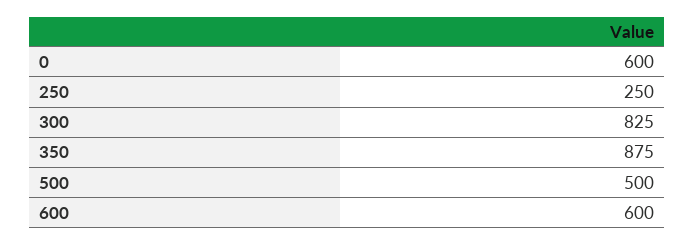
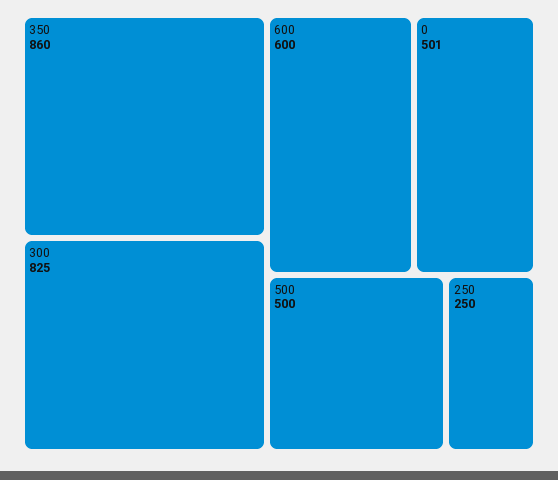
  {
-   "0": 600,
+   "0": 501,
    "250": 250,
    "300": 825,
-   "350": 875,
+   "350": 860,
    "500": 500,
    "600": 600
  }

